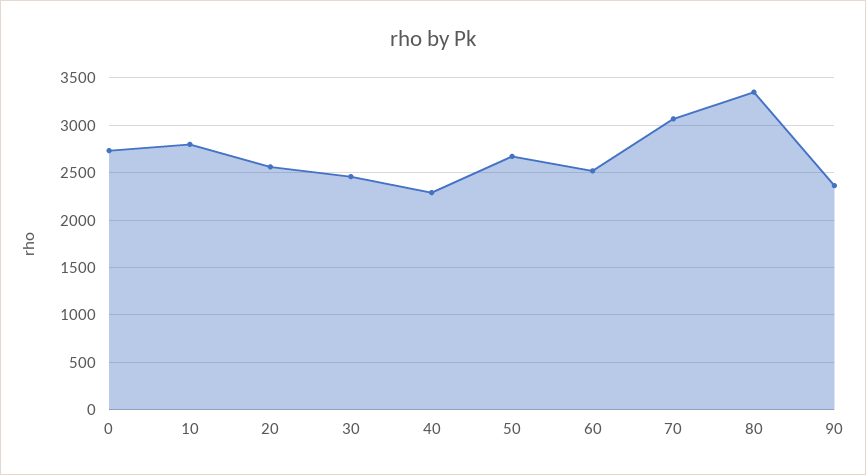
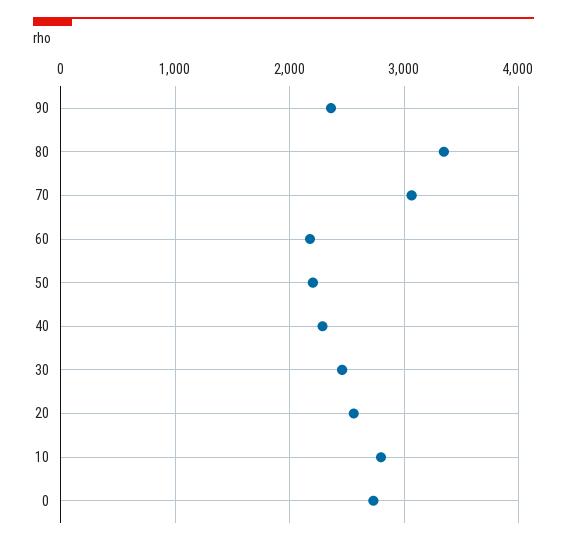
  {
    "0": 2700,
    "10": 2800,
    "20": 2600,
    "30": 2500,
    "40": 2300,
-   "50": 2700,
+   "50": 2200,
-   "60": 2500,
+   "60": 2200,
    "70": 3100,
    "80": 3300,
    "90": 2400
  }

